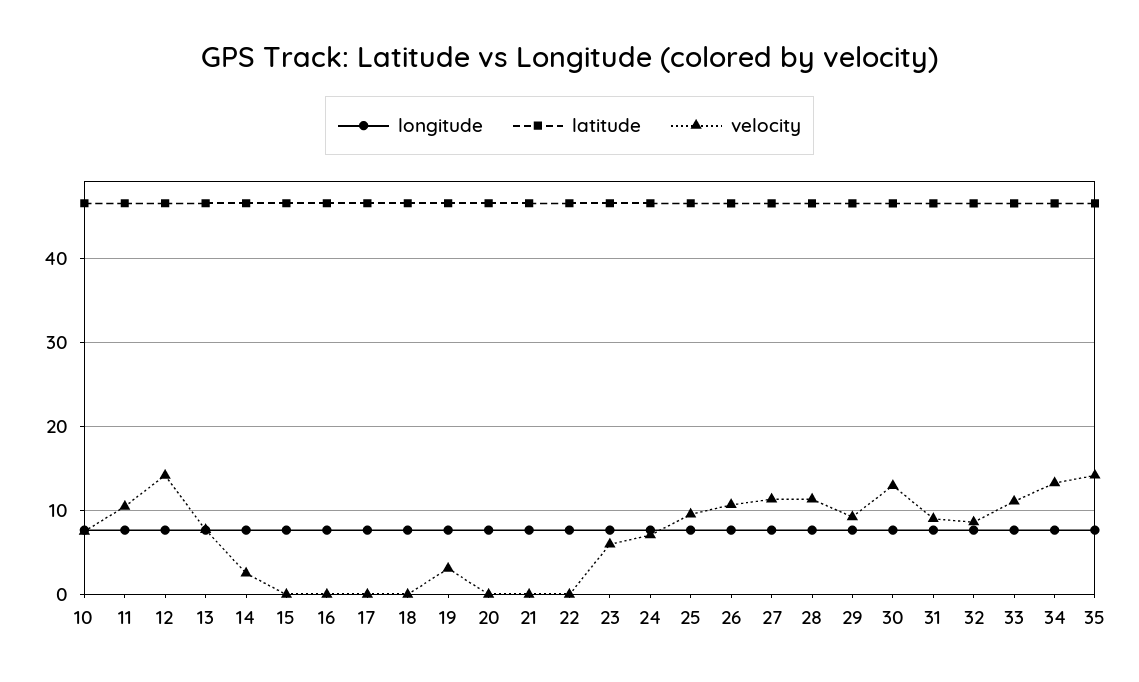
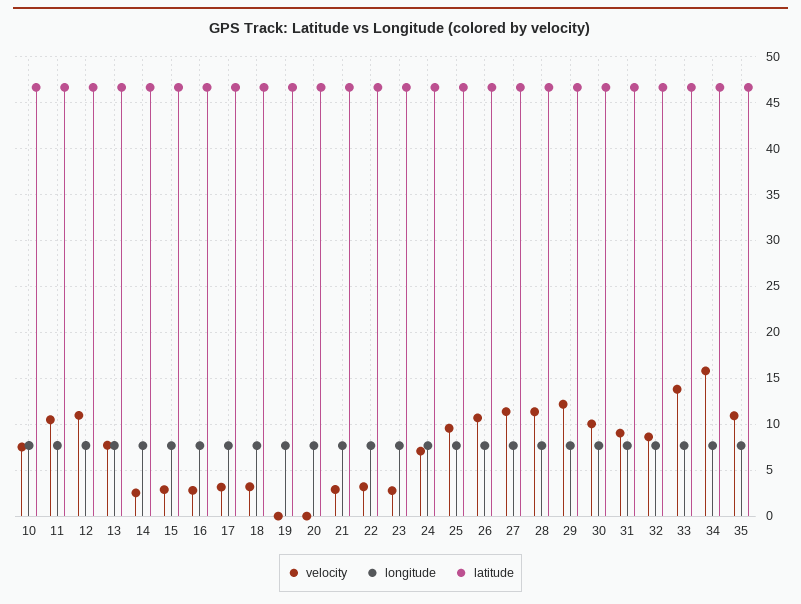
  {
    "longitude": {
      "10": 8,
      "11": 8,
      "12": 8,
      "13": 8,
      "14": 8,
      "15": 8,
      "16": 8,
      "17": 8,
      "18": 8,
      "19": 8,
      "20": 8,
      "21": 8,
      "22": 8,
      "23": 8,
      "24": 8,
      "25": 8,
      "26": 8,
      "27": 8,
      "28": 8,
      "29": 8,
      "30": 8,
      "31": 8,
      "32": 8,
      "33": 8,
      "34": 8,
      "35": 8
    },
    "latitude": {
      "10": 47,
      "11": 47,
      "12": 47,
      "13": 47,
      "14": 47,
      "15": 47,
      "16": 47,
      "17": 47,
      "18": 47,
      "19": 47,
      "20": 47,
      "21": 47,
      "22": 47,
      "23": 47,
      "24": 47,
      "25": 47,
      "26": 47,
      "27": 47,
      "28": 47,
      "29": 47,
      "30": 47,
      "31": 47,
      "32": 47,
      "33": 47,
      "34": 47,
      "35": 47
    },
    "velocity": {
      "10": 8,
      "11": 10,
-     "12": 14,
+     "12": 11,
      "13": 8,
      "14": 3,
-     "15": 0,
+     "15": 3,
-     "16": 0,
+     "16": 3,
-     "17": 0,
+     "17": 3,
-     "18": 0,
+     "18": 3,
-     "19": 3,
+     "19": 0,
      "20": 0,
-     "21": 0,
+     "21": 3,
-     "22": 0,
+     "22": 3,
-     "23": 6,
+     "23": 3,
      "24": 7,
      "25": 10,
      "26": 11,
      "27": 11,
      "28": 11,
-     "29": 9,
+     "29": 12,
-     "30": 13,
+     "30": 10,
      "31": 9,
      "32": 9,
-     "33": 11,
+     "33": 14,
-     "34": 13,
+     "34": 16,
-     "35": 14
+     "35": 11
    }
  }

